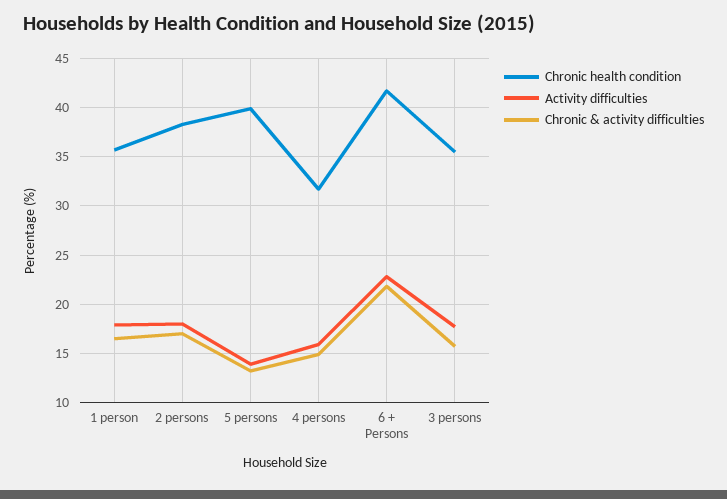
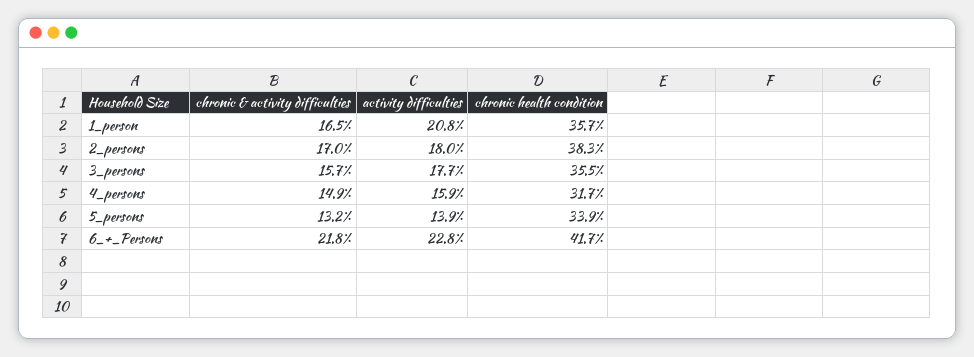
  {
    "Chronic health condition": {
      "1 person": 35.7,
      "2 persons": 38.3,
-     "5 persons": 40,
+     "5 persons": 33.9,
      "4 persons": 31.7,
      "6 + Persons": 41.7,
      "3 persons": 35.5
    },
    "Activity difficulties": {
-     "1 person": 18,
+     "1 person": 20.8,
      "2 persons": 18,
      "5 persons": 13.9,
      "4 persons": 15.9,
      "6 + Persons": 22.8,
      "3 persons": 17.7
    },
    "Chronic & activity difficulties": {
      "1 person": 16.5,
      "2 persons": 17,
      "5 persons": 13.2,
      "4 persons": 14.9,
      "6 + Persons": 21.8,
      "3 persons": 15.7
    }
  }

